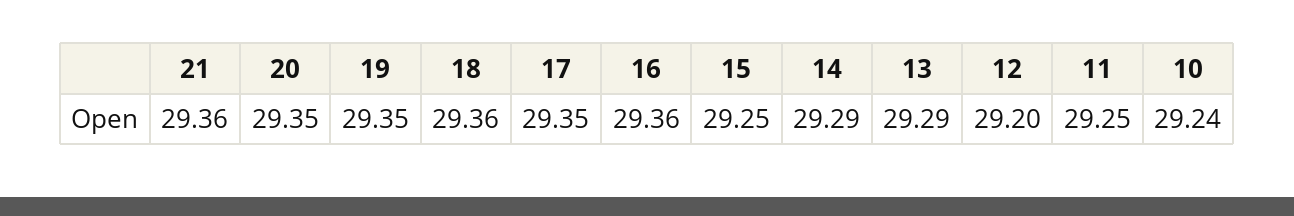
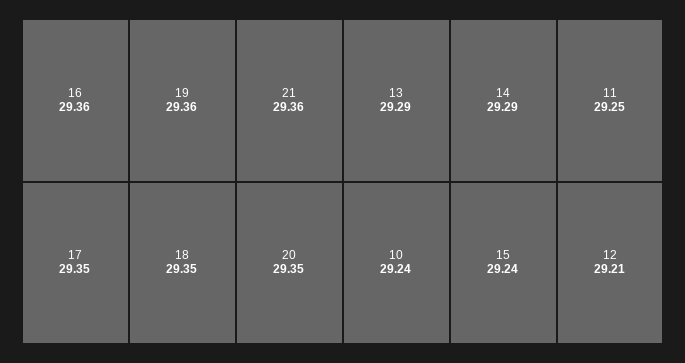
  {
    "21": 29.36,
    "20": 29.35,
-   "19": 29.35,
+   "19": 29.36,
-   "18": 29.36,
+   "18": 29.35,
    "17": 29.35,
    "16": 29.36,
-   "15": 29.25,
+   "15": 29.24,
    "14": 29.29,
    "13": 29.29,
-   "12": 29.2,
+   "12": 29.21,
    "11": 29.25,
    "10": 29.24
  }

